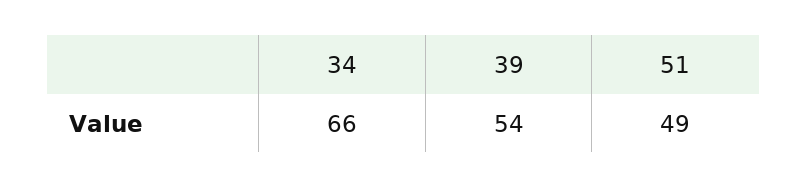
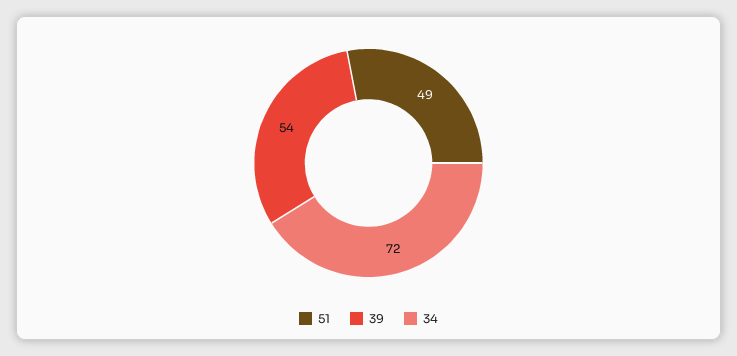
  {
-   "34": 66,
+   "34": 72,
    "39": 54,
    "51": 49
  }

